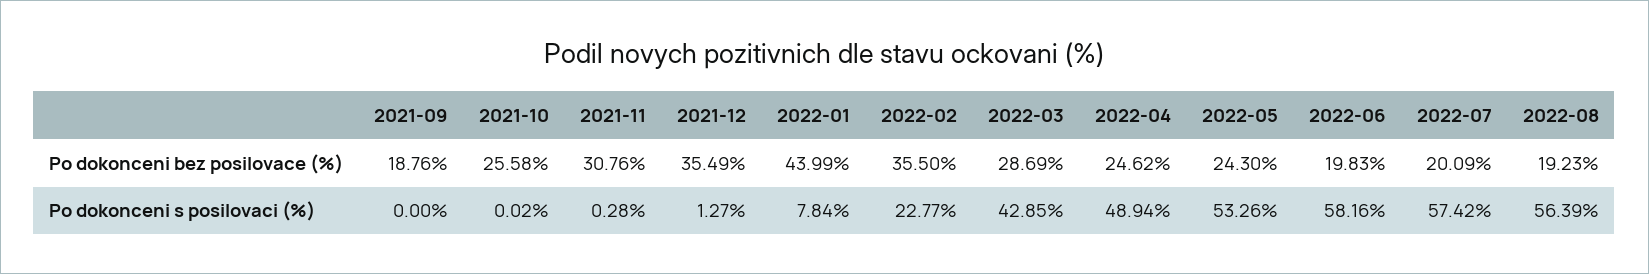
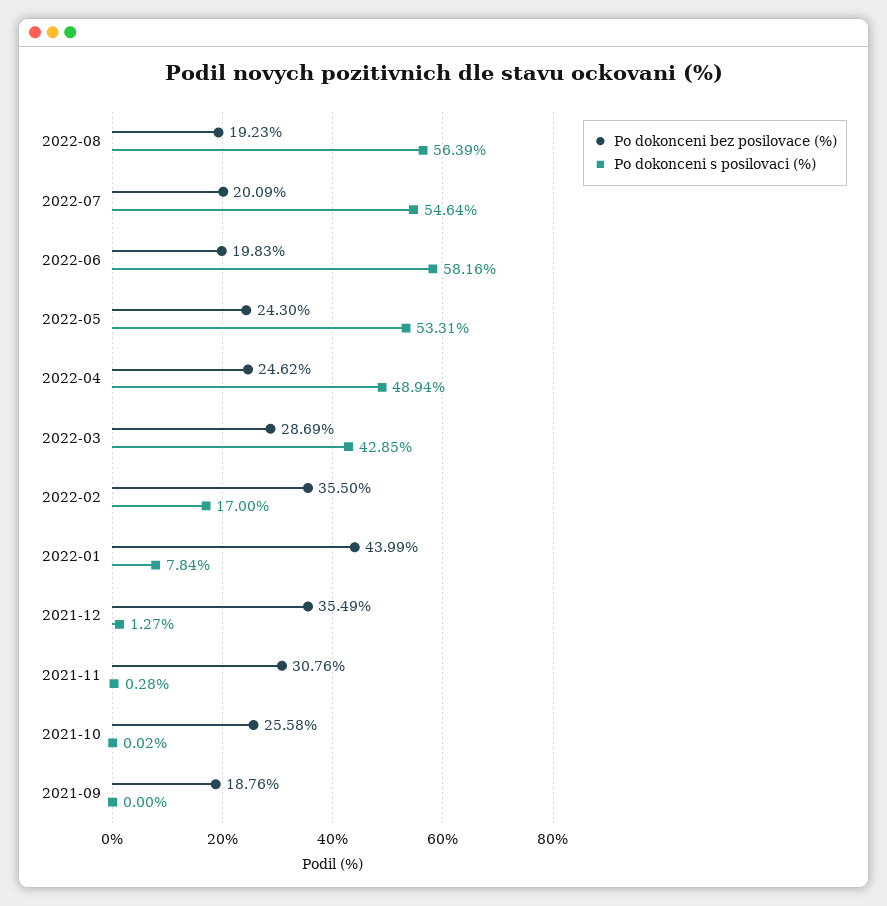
  {
    "Po dokonceni bez posilovace (%)": {
      "2021-09": 18.76,
      "2021-10": 25.58,
      "2021-11": 30.76,
      "2021-12": 35.49,
      "2022-01": 43.99,
      "2022-02": 35.5,
      "2022-03": 28.69,
      "2022-04": 24.62,
      "2022-05": 24.3,
      "2022-06": 19.83,
      "2022-07": 20.09,
      "2022-08": 19.23
    },
    "Po dokonceni s posilovaci (%)": {
      "2021-09": 0,
      "2021-10": 0.02,
      "2021-11": 0.28,
      "2021-12": 1.27,
      "2022-01": 7.84,
-     "2022-02": 22.77,
+     "2022-02": 17,
      "2022-03": 42.85,
      "2022-04": 48.94,
-     "2022-05": 53.26,
+     "2022-05": 53.31,
      "2022-06": 58.16,
-     "2022-07": 57.42,
+     "2022-07": 54.64,
      "2022-08": 56.39
    }
  }

